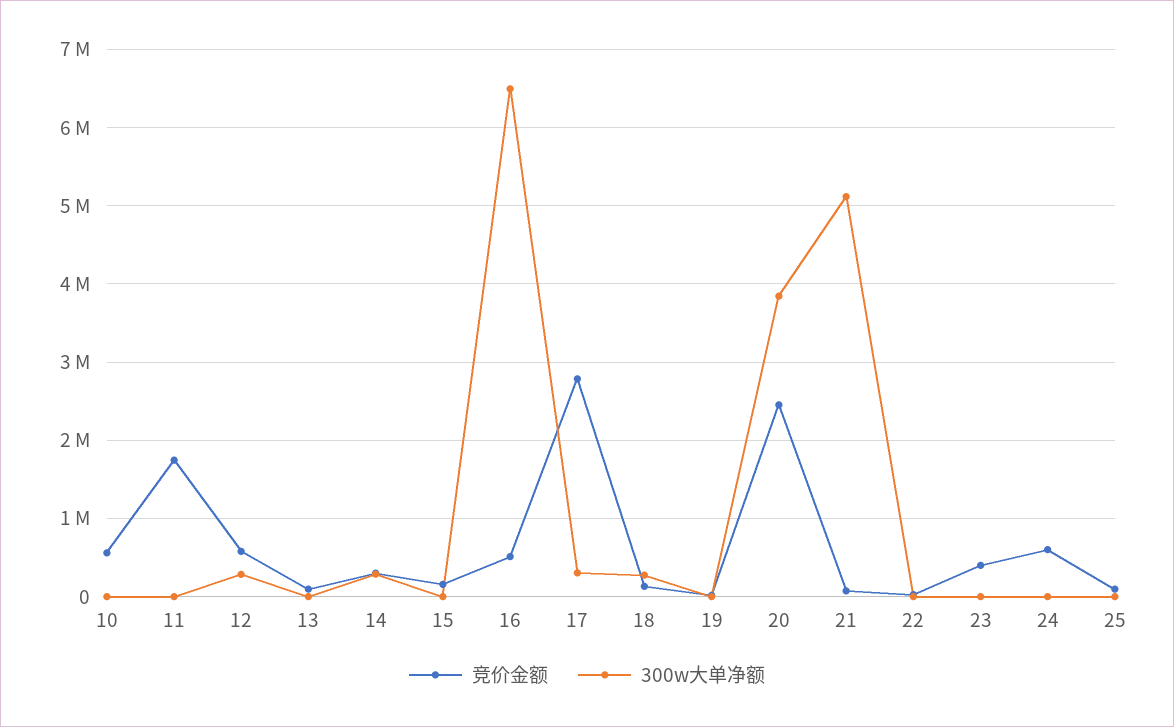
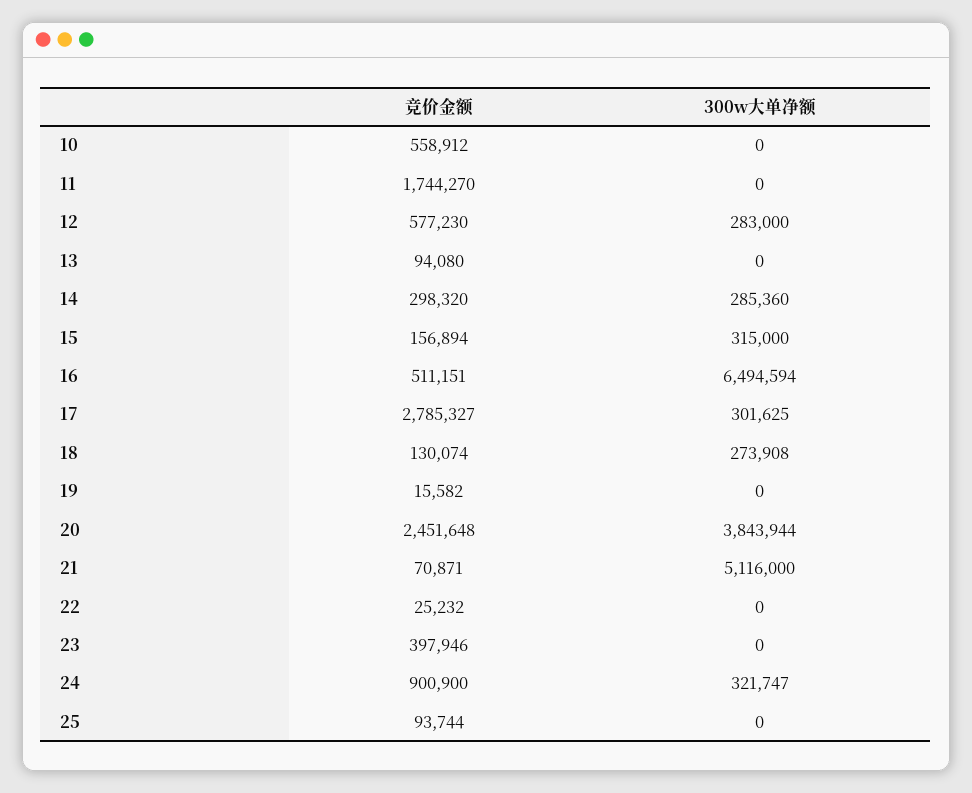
  {
    "竞价金额": {
      "10": 558912,
      "11": 1744270,
      "12": 577230,
      "13": 94080,
      "14": 298320,
      "15": 156894,
      "16": 511151,
      "17": 2785327,
      "18": 130074,
      "19": 15582,
      "20": 2451648,
      "21": 70871,
      "22": 25232,
      "23": 397946,
-     "24": 600000,
+     "24": 900900,
      "25": 93744
    },
    "300w大单净额": {
      "10": 0,
      "11": 0,
      "12": 283000,
      "13": 0,
      "14": 285360,
-     "15": 0,
+     "15": 315000,
      "16": 6494594,
      "17": 301625,
      "18": 273908,
      "19": 0,
      "20": 3843944,
      "21": 5116000,
      "22": 0,
      "23": 0,
-     "24": 0,
+     "24": 321747,
      "25": 0
    }
  }

